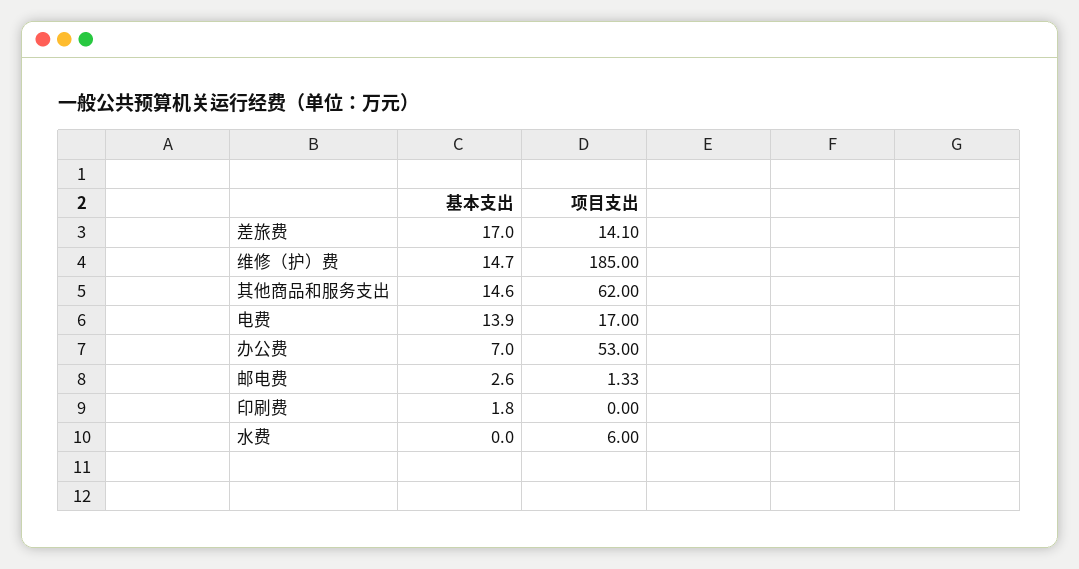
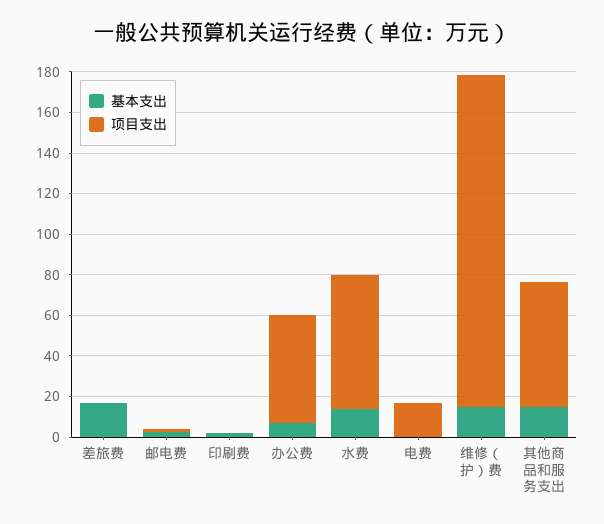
  {
    "基本支出": {
      "差旅费": 17,
      "维修（护）费": 14.7,
      "其他商品和服务支出": 14.6,
-     "电费": 13.9,
+     "电费": 0,
      "办公费": 7,
      "邮电费": 2.6,
      "印刷费": 1.8,
-     "水费": 0
+     "水费": 15
    },
    "项目支出": {
-     "差旅费": 14.1,
+     "差旅费": 0,
-     "维修（护）费": 185,
+     "维修（护）费": 165,
      "其他商品和服务支出": 62,
      "电费": 17,
      "办公费": 53,
      "邮电费": 1.33,
      "印刷费": 0,
-     "水费": 6
+     "水费": 65
    }
  }

